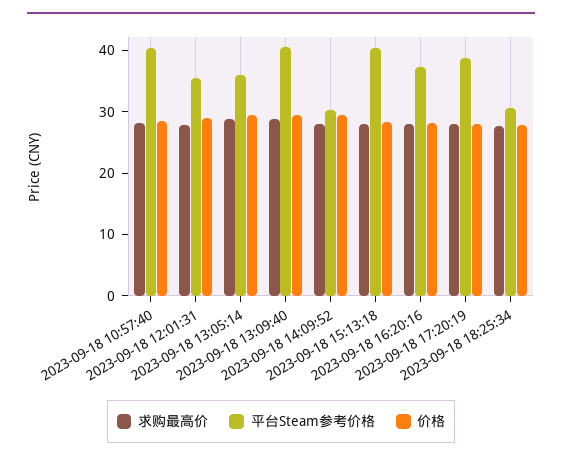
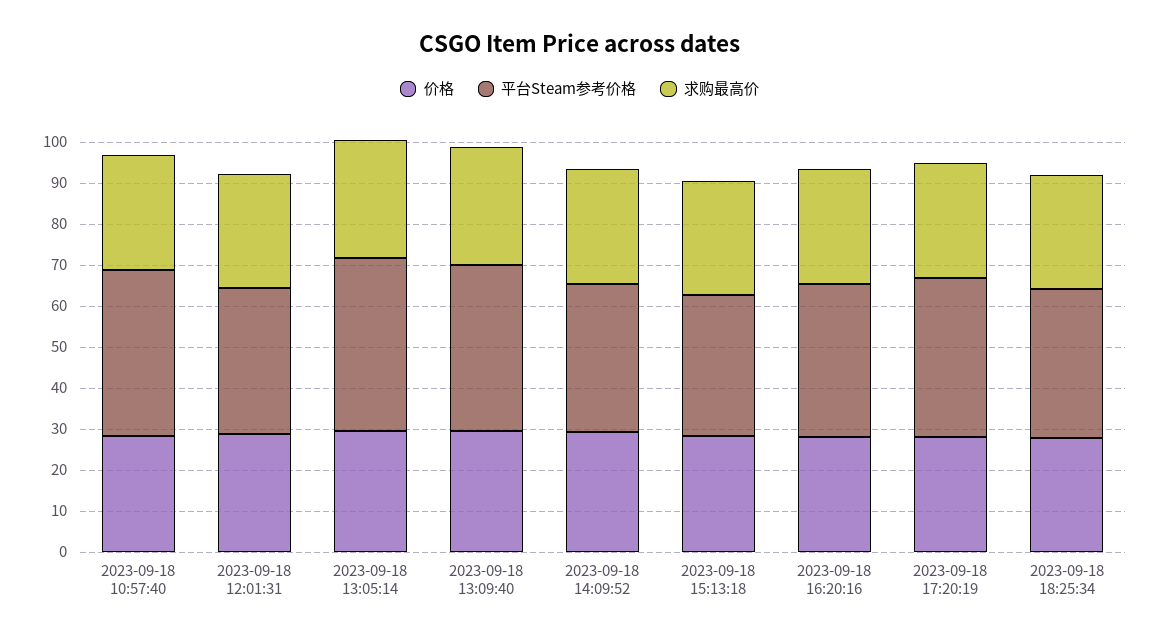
  {
    "求购最高价": {
      "2023-09-18 10:57:40": 28,
      "2023-09-18 12:01:31": 28,
      "2023-09-18 13:05:14": 28,
      "2023-09-18 13:09:40": 28,
      "2023-09-18 14:09:52": 28,
      "2023-09-18 15:13:18": 28,
      "2023-09-18 16:20:16": 28,
      "2023-09-18 17:20:19": 28,
      "2023-09-18 18:25:34": 28
    },
    "平台Steam参考价格": {
      "2023-09-18 10:57:40": 40,
      "2023-09-18 12:01:31": 36,
-     "2023-09-18 13:05:14": 36,
+     "2023-09-18 13:05:14": 42,
      "2023-09-18 13:09:40": 40,
-     "2023-09-18 14:09:52": 30,
+     "2023-09-18 14:09:52": 36,
-     "2023-09-18 15:13:18": 40,
+     "2023-09-18 15:13:18": 34,
      "2023-09-18 16:20:16": 38,
      "2023-09-18 17:20:19": 38,
-     "2023-09-18 18:25:34": 30
+     "2023-09-18 18:25:34": 36
    },
    "价格": {
      "2023-09-18 10:57:40": 28,
      "2023-09-18 12:01:31": 28,
      "2023-09-18 13:05:14": 30,
      "2023-09-18 13:09:40": 30,
      "2023-09-18 14:09:52": 30,
      "2023-09-18 15:13:18": 28,
      "2023-09-18 16:20:16": 28,
      "2023-09-18 17:20:19": 28,
      "2023-09-18 18:25:34": 28
    }
  }

